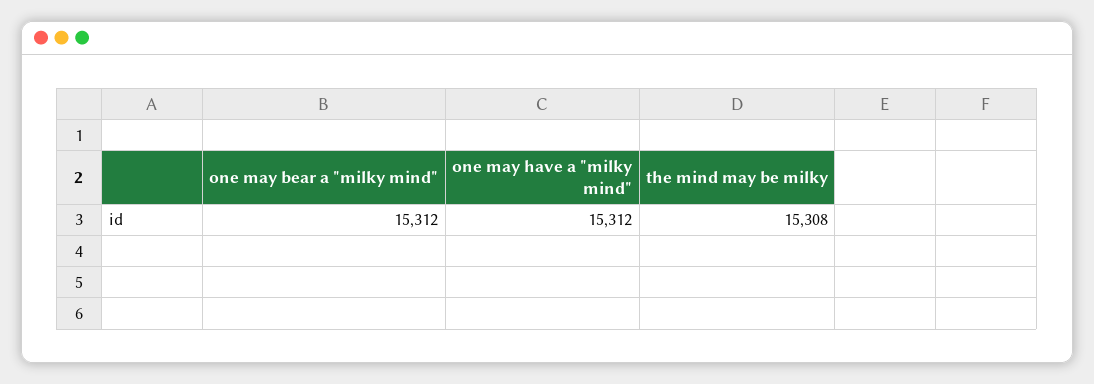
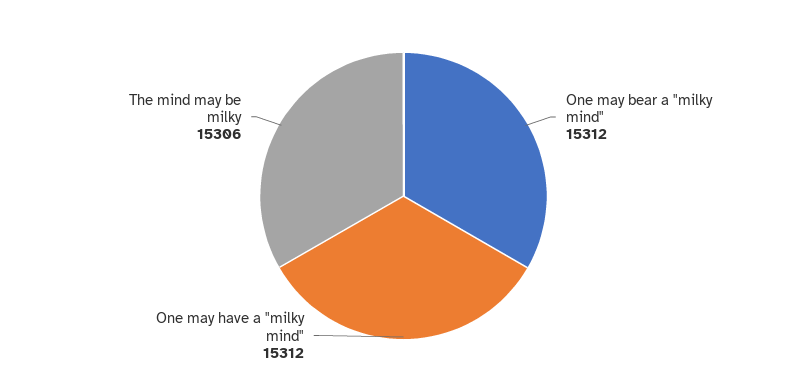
  {
    "one may bear a \"milky mind\"": 15312,
    "one may have a \"milky mind\"": 15312,
-   "the mind may be milky": 15308
+   "the mind may be milky": 15306
  }

